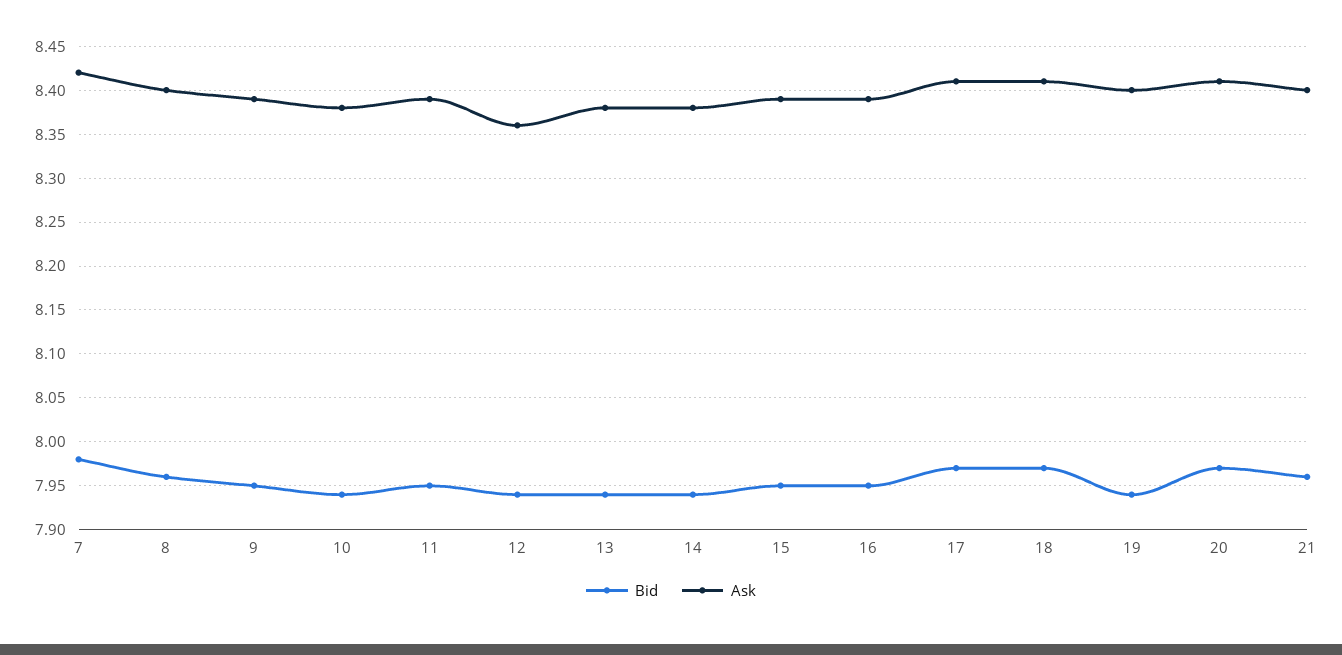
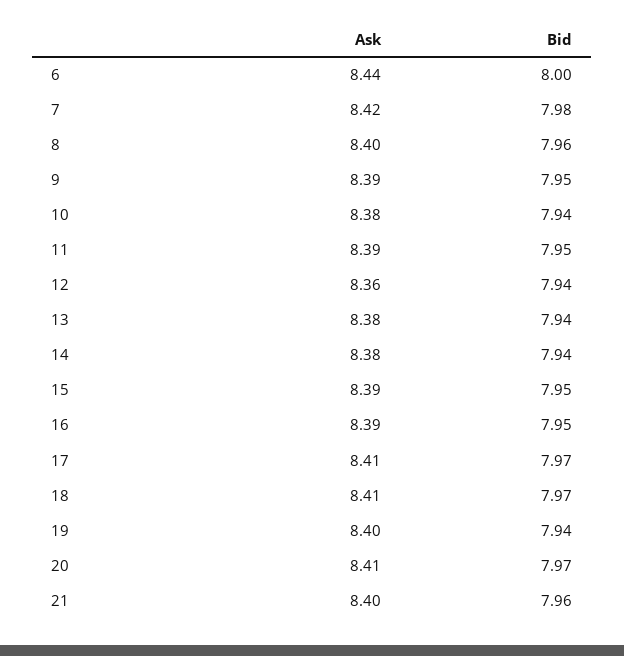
  {
    "Bid": {
      "7": 7.98,
      "8": 7.96,
      "9": 7.95,
      "10": 7.94,
      "11": 7.95,
      "12": 7.94,
      "13": 7.94,
      "14": 7.94,
      "15": 7.95,
      "16": 7.95,
      "17": 7.97,
      "18": 7.97,
      "19": 7.94,
      "20": 7.97,
-     "21": 7.96
+     "21": 7.96,
+     "6": 8
    },
    "Ask": {
      "7": 8.42,
      "8": 8.4,
      "9": 8.39,
      "10": 8.38,
      "11": 8.39,
      "12": 8.36,
      "13": 8.38,
      "14": 8.38,
      "15": 8.39,
      "16": 8.39,
      "17": 8.41,
      "18": 8.41,
      "19": 8.4,
      "20": 8.41,
-     "21": 8.4
+     "21": 8.4,
+     "6": 8.44
    }
  }

